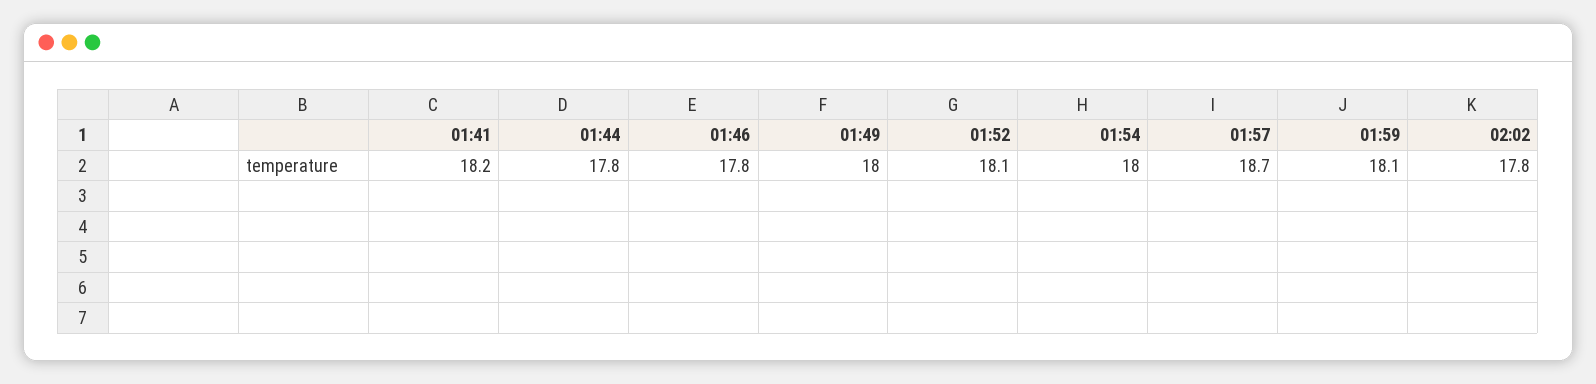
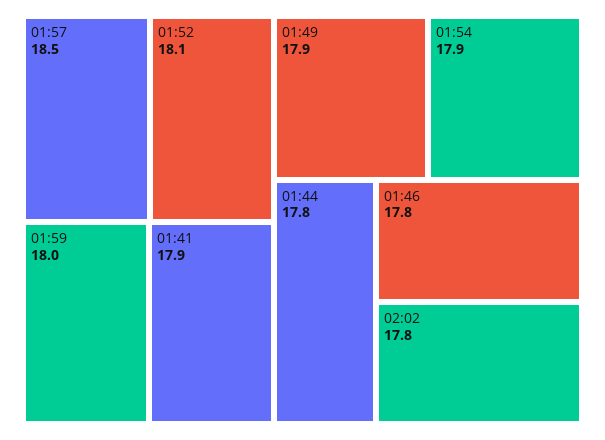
  {
-   "01:41": 18.2,
+   "01:41": 17.9,
    "01:44": 17.8,
    "01:46": 17.8,
-   "01:49": 18,
+   "01:49": 17.9,
    "01:52": 18.1,
-   "01:54": 18,
+   "01:54": 17.9,
-   "01:57": 18.7,
+   "01:57": 18.5,
-   "01:59": 18.1,
+   "01:59": 18,
    "02:02": 17.8
  }

